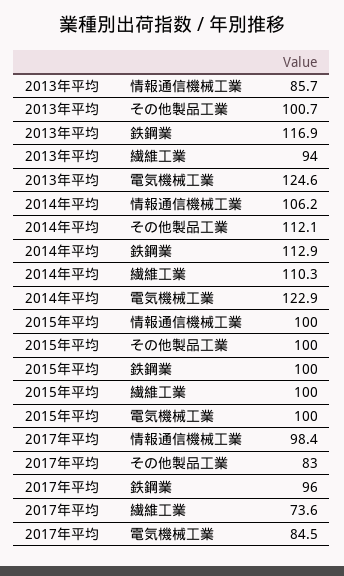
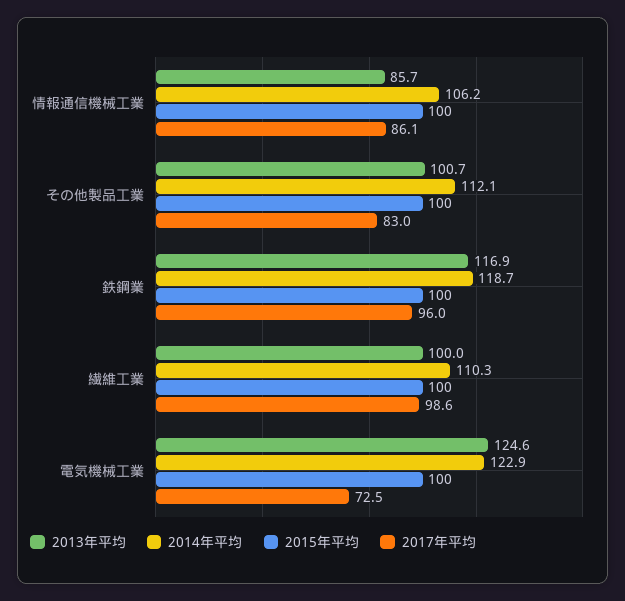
  {
    "2013年平均": {
      "情報通信機械工業": 85.7,
      "その他製品工業": 100.7,
      "鉄鋼業": 116.9,
-     "繊維工業": 94,
+     "繊維工業": 100,
      "電気機械工業": 124.6
    },
    "2014年平均": {
      "情報通信機械工業": 106.2,
      "その他製品工業": 112.1,
-     "鉄鋼業": 112.9,
+     "鉄鋼業": 118.7,
      "繊維工業": 110.3,
      "電気機械工業": 122.9
    },
    "2015年平均": {
      "情報通信機械工業": 100,
      "その他製品工業": 100,
      "鉄鋼業": 100,
      "繊維工業": 100,
      "電気機械工業": 100
    },
    "2017年平均": {
-     "情報通信機械工業": 98.4,
+     "情報通信機械工業": 86.1,
      "その他製品工業": 83,
      "鉄鋼業": 96,
-     "繊維工業": 73.6,
+     "繊維工業": 98.6,
-     "電気機械工業": 84.5
+     "電気機械工業": 72.5
    }
  }

